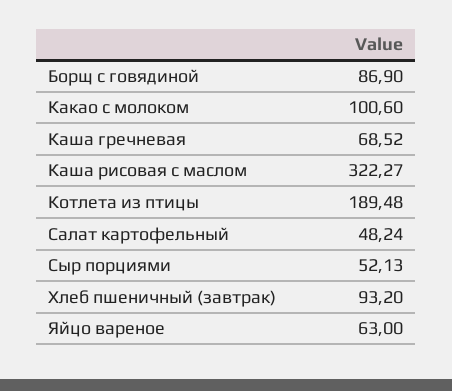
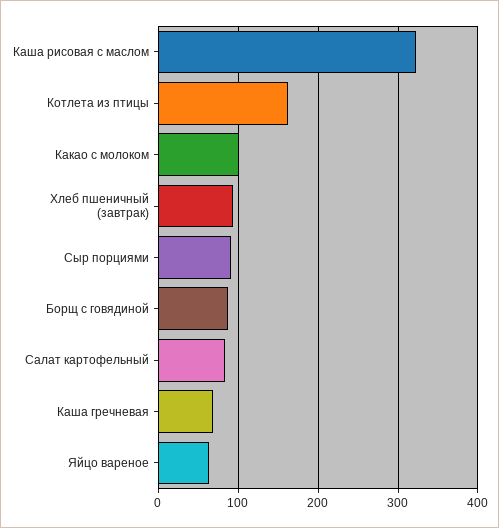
  {
    "Борщ с говядиной": 86.9,
    "Какао с молоком": 100.6,
    "Каша гречневая": 68.52,
    "Каша рисовая с маслом": 322.27,
-   "Котлета из птицы": 189.48,
+   "Котлета из птицы": 160,
-   "Салат картофельный": 48.24,
+   "Салат картофельный": 80,
-   "Сыр порциями": 52.13,
+   "Сыр порциями": 90,
    "Хлеб пшеничный (завтрак)": 93.2,
    "Яйцо вареное": 63
  }

